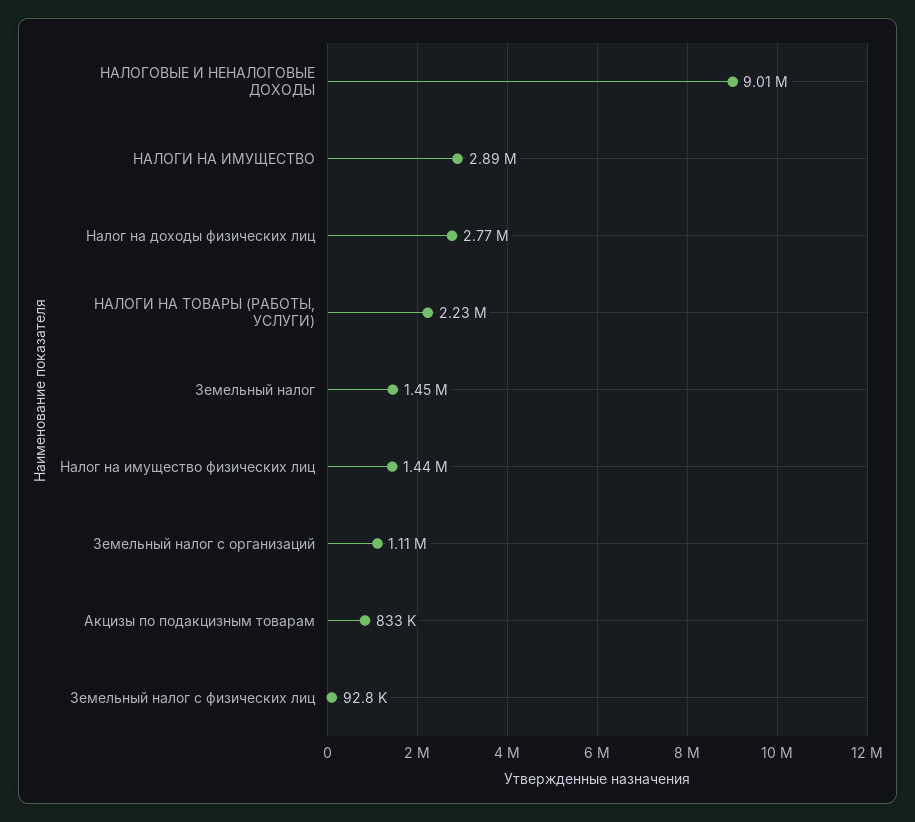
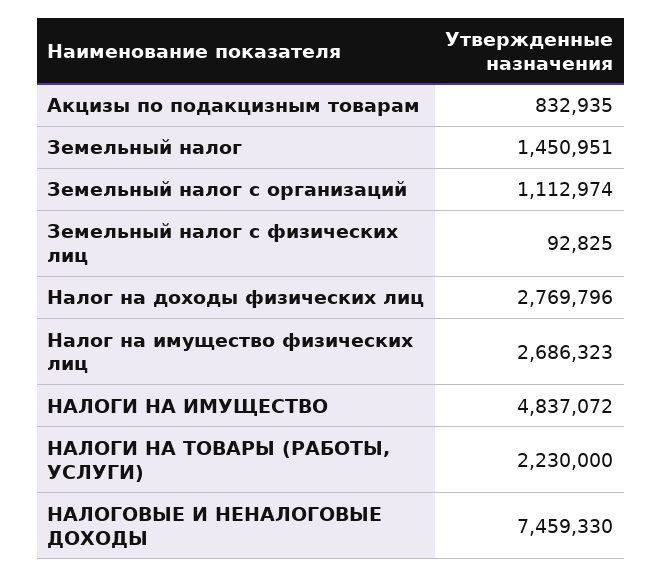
  {
-   "НАЛОГОВЫЕ И НЕНАЛОГОВЫЕ ДОХОДЫ": 9010000,
+   "НАЛОГОВЫЕ И НЕНАЛОГОВЫЕ ДОХОДЫ": 7459330,
-   "НАЛОГИ НА ИМУЩЕСТВО": 2890000,
+   "НАЛОГИ НА ИМУЩЕСТВО": 4837072,
    "Налог на доходы физических лиц": 2769796,
    "НАЛОГИ НА ТОВАРЫ (РАБОТЫ, УСЛУГИ)": 2230000,
    "Земельный налог": 1450951,
-   "Налог на имущество физических лиц": 1440000,
+   "Налог на имущество физических лиц": 2686323,
    "Земельный налог с организаций": 1112974,
    "Акцизы по подакцизным товарам": 832935,
    "Земельный налог с физических лиц": 92825
  }

